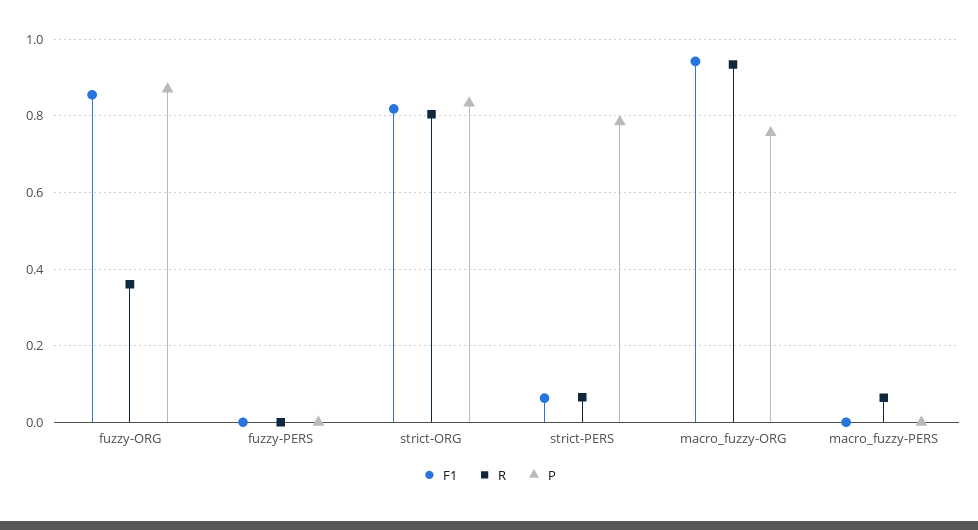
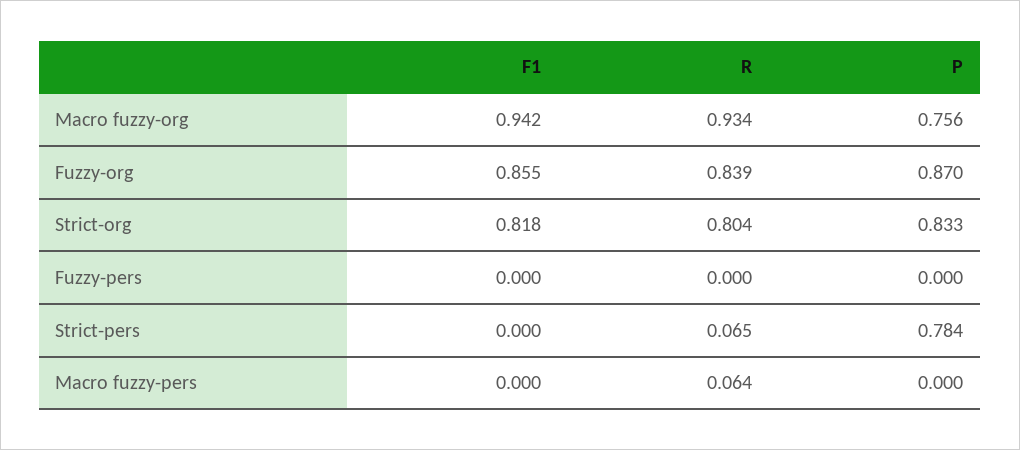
  {
    "F1": {
      "fuzzy-ORG": 0.855,
      "fuzzy-PERS": 0,
      "strict-ORG": 0.818,
-     "strict-PERS": 0.06,
+     "strict-PERS": 0,
      "macro_fuzzy-ORG": 0.942,
      "macro_fuzzy-PERS": 0
    },
    "R": {
-     "fuzzy-ORG": 0.36,
+     "fuzzy-ORG": 0.839,
      "fuzzy-PERS": 0,
      "strict-ORG": 0.804,
      "strict-PERS": 0.065,
      "macro_fuzzy-ORG": 0.934,
      "macro_fuzzy-PERS": 0.064
    },
    "P": {
      "fuzzy-ORG": 0.87,
      "fuzzy-PERS": 0,
      "strict-ORG": 0.833,
      "strict-PERS": 0.784,
      "macro_fuzzy-ORG": 0.756,
      "macro_fuzzy-PERS": 0
    }
  }

